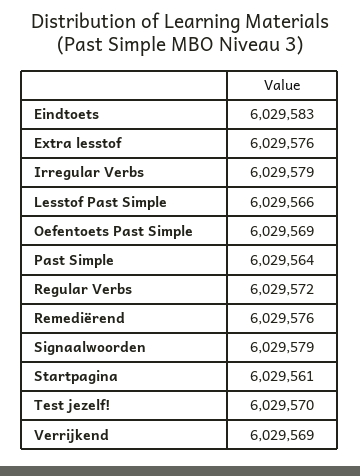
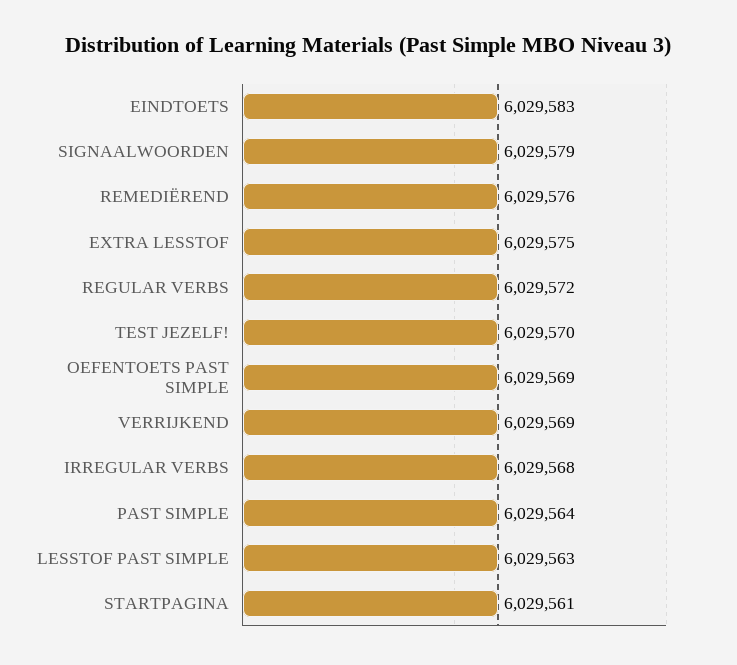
  {
    "Eindtoets": 6029583,
-   "Extra lesstof": 6029576,
+   "Extra lesstof": 6029575,
-   "Irregular Verbs": 6029579,
+   "Irregular Verbs": 6029568,
-   "Lesstof Past Simple": 6029566,
+   "Lesstof Past Simple": 6029563,
    "Oefentoets Past Simple": 6029569,
    "Past Simple": 6029564,
    "Regular Verbs": 6029572,
    "Remediërend": 6029576,
    "Signaalwoorden": 6029579,
    "Startpagina": 6029561,
    "Test jezelf!": 6029570,
    "Verrijkend": 6029569
  }

